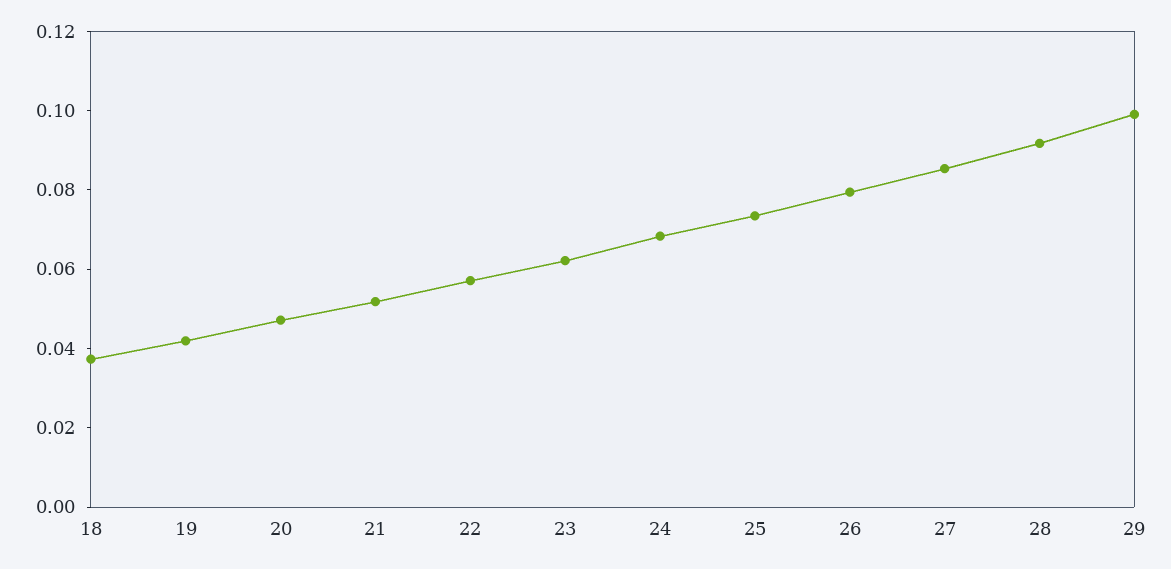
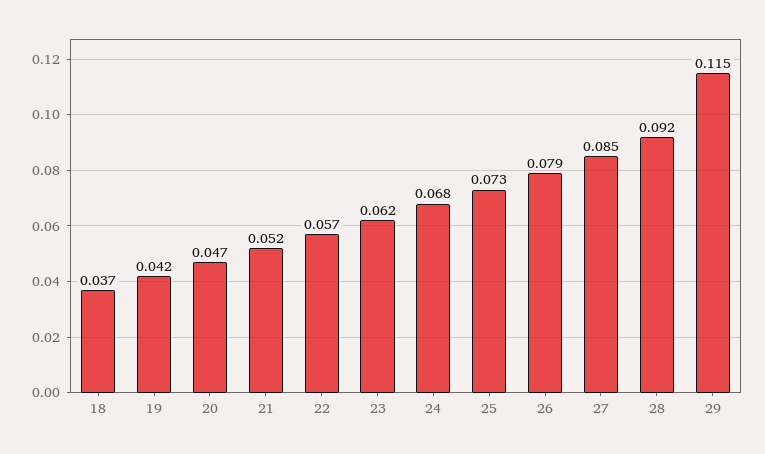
  {
    "18": 0.037,
    "19": 0.042,
    "20": 0.047,
    "21": 0.052,
    "22": 0.057,
    "23": 0.062,
    "24": 0.068,
    "25": 0.073,
    "26": 0.079,
    "27": 0.085,
    "28": 0.092,
-   "29": 0.1
+   "29": 0.115
  }

